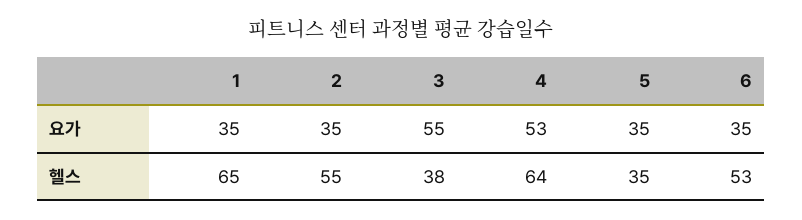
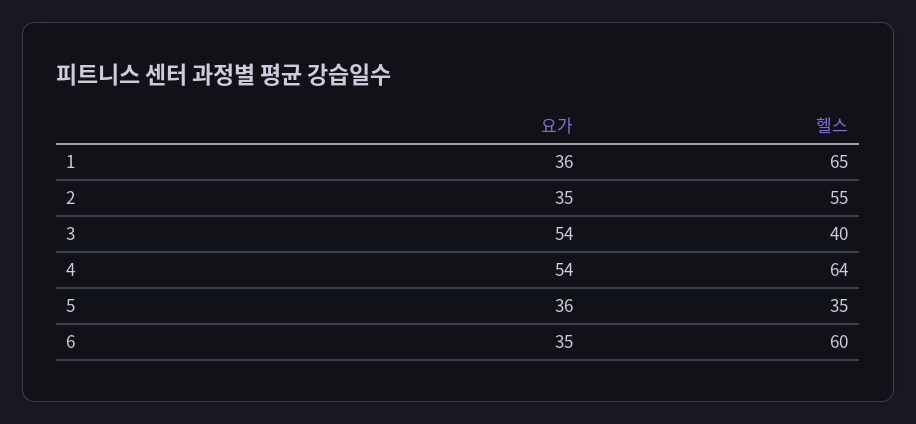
  {
    "1": {
-     "요가": 35,
+     "요가": 36,
      "헬스": 65
    },
    "2": {
      "요가": 35,
      "헬스": 55
    },
    "3": {
-     "요가": 55,
+     "요가": 54,
-     "헬스": 38
+     "헬스": 40
    },
    "4": {
-     "요가": 53,
+     "요가": 54,
      "헬스": 64
    },
    "5": {
-     "요가": 35,
+     "요가": 36,
      "헬스": 35
    },
    "6": {
      "요가": 35,
-     "헬스": 53
+     "헬스": 60
    }
  }

